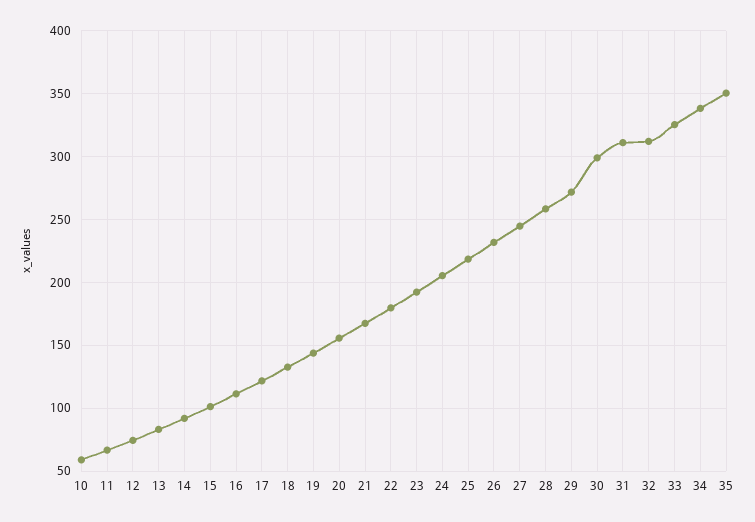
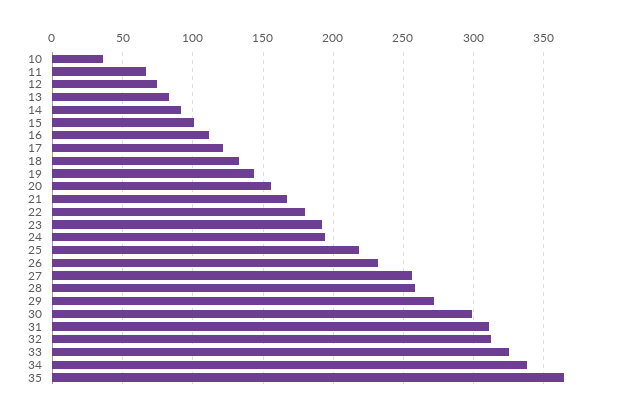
  {
-   "10": 60,
+   "10": 35,
    "11": 65,
    "12": 75,
    "13": 85,
    "14": 90,
    "15": 100,
    "16": 110,
    "17": 120,
    "18": 135,
    "19": 145,
    "20": 155,
    "21": 165,
    "22": 180,
    "23": 190,
-   "24": 205,
+   "24": 195,
    "25": 220,
    "26": 230,
-   "27": 245,
+   "27": 255,
    "28": 260,
    "29": 270,
    "30": 300,
    "31": 310,
    "32": 310,
    "33": 325,
    "34": 340,
-   "35": 350
+   "35": 365
  }

